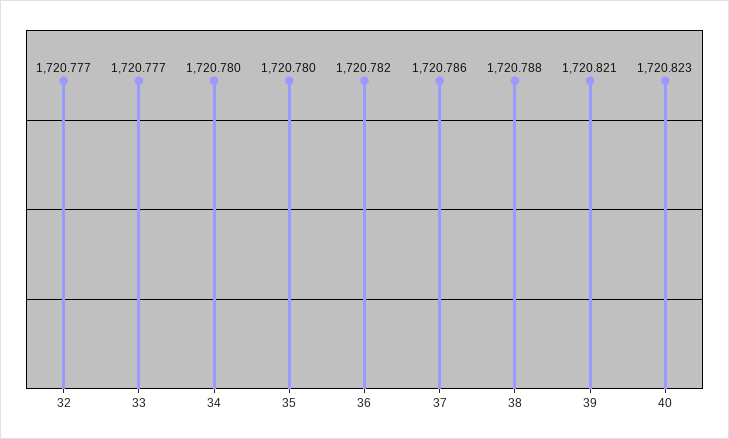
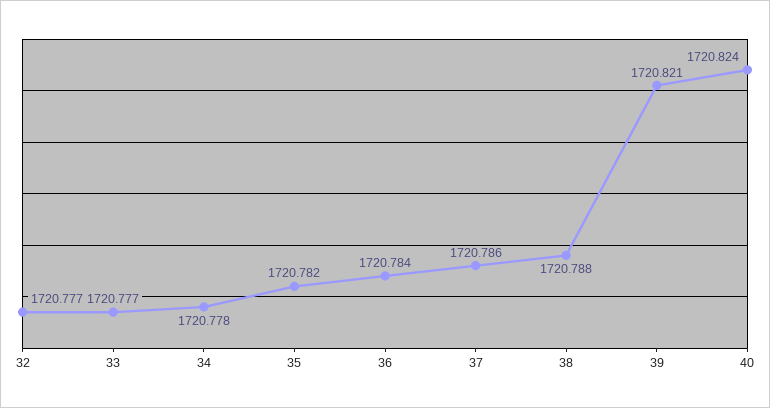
  {
    "32": 1720.777,
    "33": 1720.777,
-   "34": 1720.78,
+   "34": 1720.778,
-   "35": 1720.78,
+   "35": 1720.782,
-   "36": 1720.782,
+   "36": 1720.784,
    "37": 1720.786,
    "38": 1720.788,
    "39": 1720.821,
-   "40": 1720.823
+   "40": 1720.824
  }

